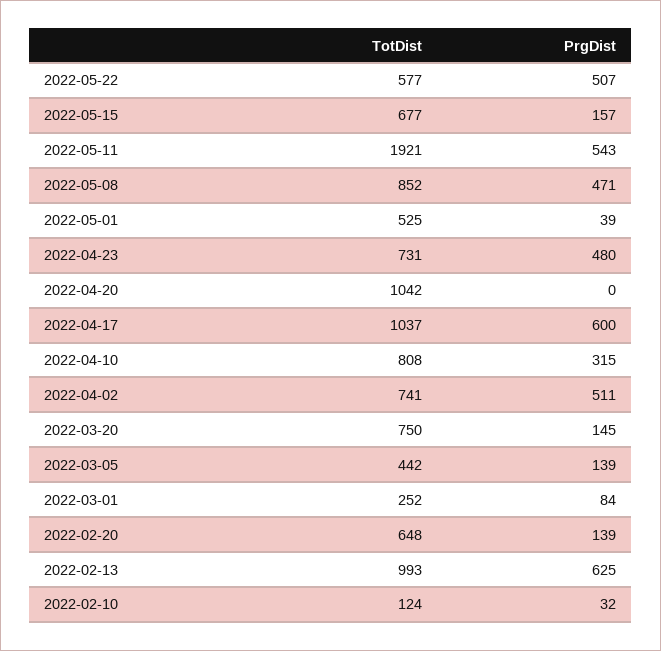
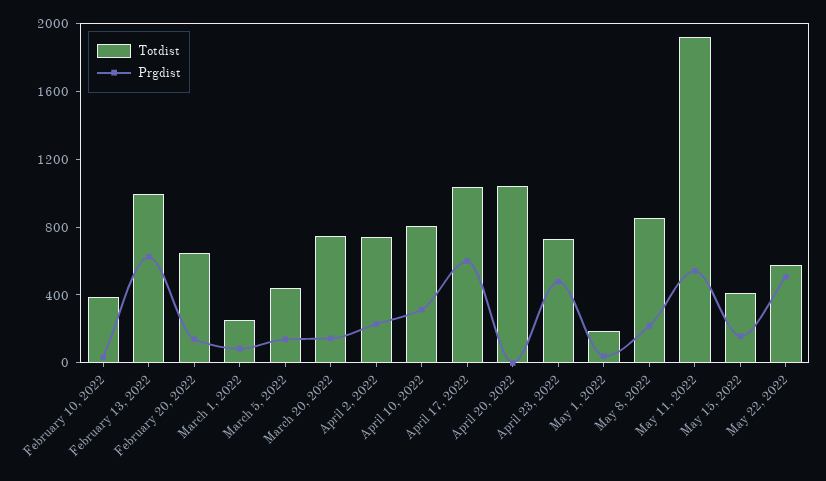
  {
    "TotDist": {
      "2022-05-22": 577,
-     "2022-05-15": 677,
+     "2022-05-15": 400,
      "2022-05-11": 1921,
      "2022-05-08": 852,
-     "2022-05-01": 525,
+     "2022-05-01": 200,
      "2022-04-23": 731,
      "2022-04-20": 1042,
      "2022-04-17": 1037,
      "2022-04-10": 808,
      "2022-04-02": 741,
      "2022-03-20": 750,
      "2022-03-05": 442,
      "2022-03-01": 252,
      "2022-02-20": 648,
      "2022-02-13": 993,
-     "2022-02-10": 124
+     "2022-02-10": 400
    },
    "PrgDist": {
      "2022-05-22": 507,
      "2022-05-15": 157,
      "2022-05-11": 543,
-     "2022-05-08": 471,
+     "2022-05-08": 200,
      "2022-05-01": 39,
      "2022-04-23": 480,
      "2022-04-20": 0,
      "2022-04-17": 600,
      "2022-04-10": 315,
-     "2022-04-02": 511,
+     "2022-04-02": 200,
      "2022-03-20": 145,
      "2022-03-05": 139,
      "2022-03-01": 84,
      "2022-02-20": 139,
      "2022-02-13": 625,
      "2022-02-10": 32
    }
  }

